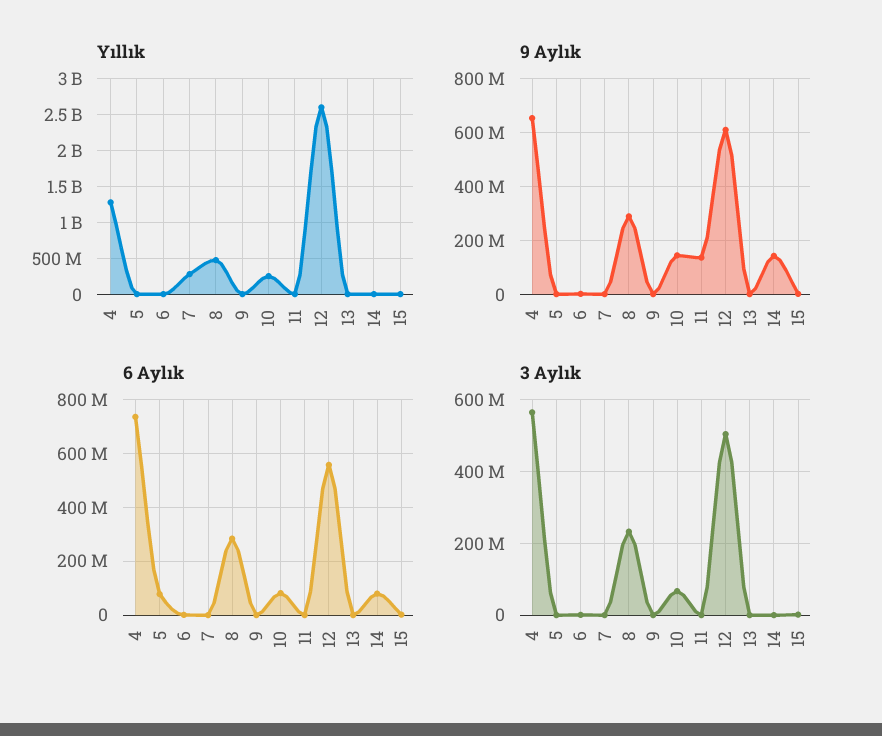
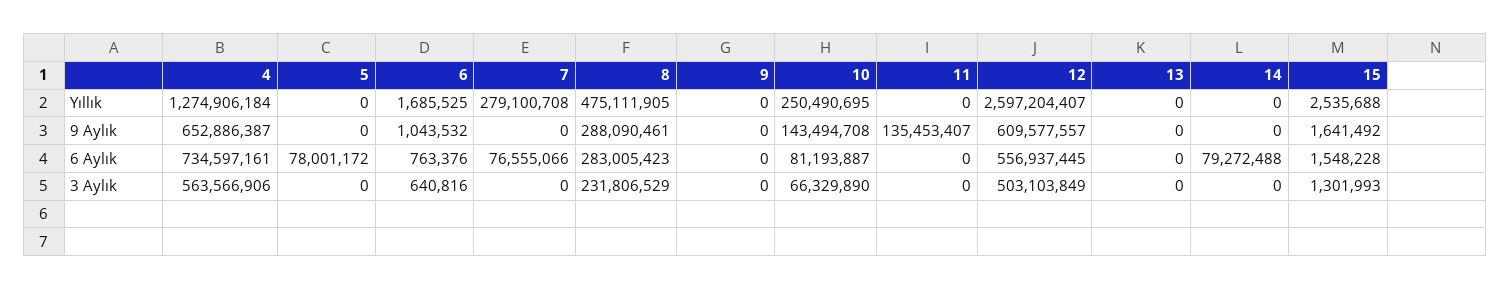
  {
    "Yıllık": {
      "4": 1274906184,
      "5": 0,
      "6": 1685525,
      "7": 279100708,
      "8": 475111905,
      "9": 0,
      "10": 250490695,
      "11": 0,
      "12": 2597204407,
      "13": 0,
      "14": 0,
      "15": 2535688
    },
    "9 Aylık": {
      "4": 652886387,
      "5": 0,
      "6": 1043532,
      "7": 0,
      "8": 288090461,
      "9": 0,
      "10": 143494708,
      "11": 135453407,
      "12": 609577557,
      "13": 0,
-     "14": 150000000,
+     "14": 0,
      "15": 1641492
    },
    "6 Aylık": {
      "4": 734597161,
      "5": 78001172,
      "6": 763376,
-     "7": 0,
+     "7": 76555066,
      "8": 283005423,
      "9": 0,
      "10": 81193887,
      "11": 0,
      "12": 556937445,
      "13": 0,
      "14": 79272488,
      "15": 1548228
    },
    "3 Aylık": {
      "4": 563566906,
      "5": 0,
      "6": 640816,
      "7": 0,
      "8": 231806529,
      "9": 0,
      "10": 66329890,
      "11": 0,
      "12": 503103849,
      "13": 0,
      "14": 0,
      "15": 1301993
    }
  }

